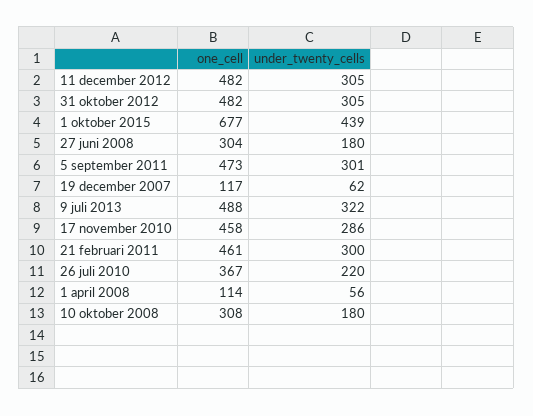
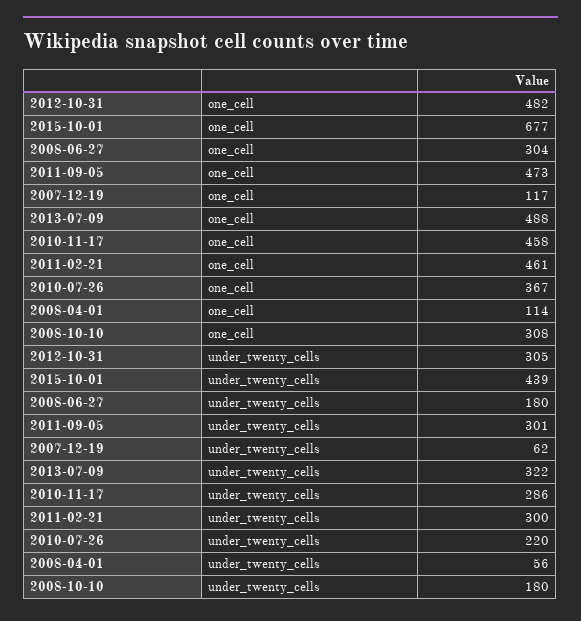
  {
    "one_cell": {
-     "11 december 2012": 482,
      "31 oktober 2012": 482,
      "1 oktober 2015": 677,
      "27 juni 2008": 304,
      "5 september 2011": 473,
      "19 december 2007": 117,
      "9 juli 2013": 488,
      "17 november 2010": 458,
      "21 februari 2011": 461,
      "26 juli 2010": 367,
      "1 april 2008": 114,
      "10 oktober 2008": 308
    },
    "under_twenty_cells": {
-     "11 december 2012": 305,
      "31 oktober 2012": 305,
      "1 oktober 2015": 439,
      "27 juni 2008": 180,
      "5 september 2011": 301,
      "19 december 2007": 62,
      "9 juli 2013": 322,
      "17 november 2010": 286,
      "21 februari 2011": 300,
      "26 juli 2010": 220,
      "1 april 2008": 56,
      "10 oktober 2008": 180
    }
  }

